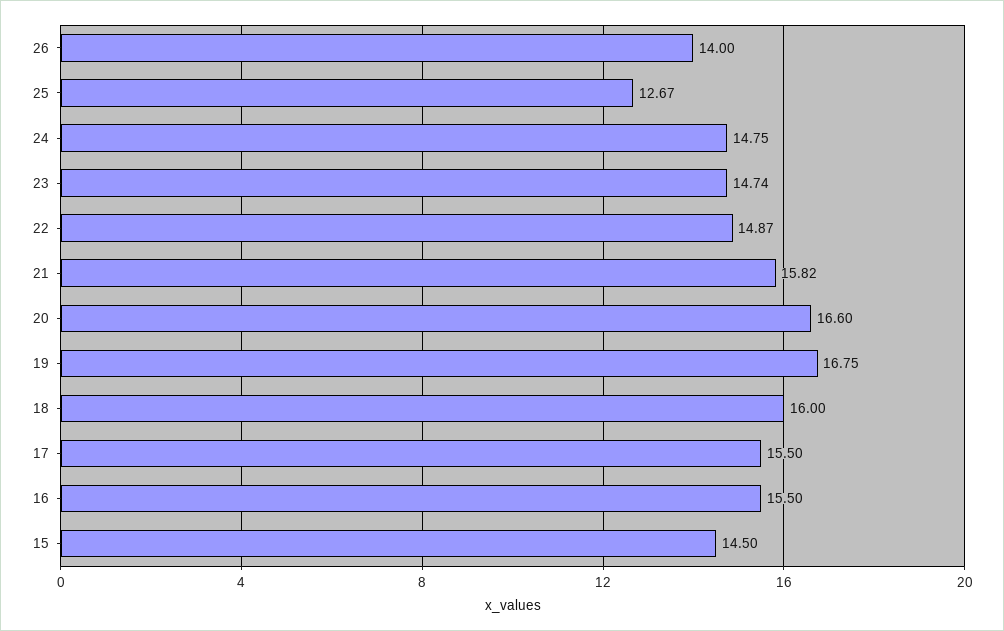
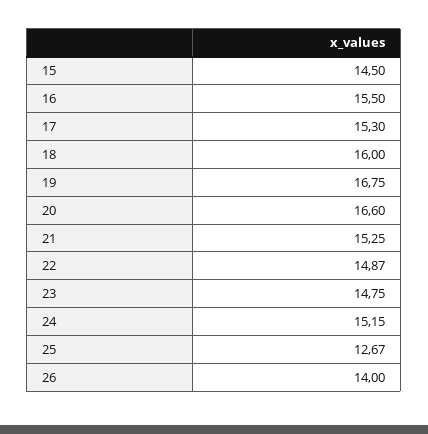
  {
    "26": 14,
    "25": 12.67,
-   "24": 14.75,
+   "24": 15.15,
-   "23": 14.74,
+   "23": 14.75,
    "22": 14.87,
-   "21": 15.82,
+   "21": 15.25,
    "20": 16.6,
    "19": 16.75,
    "18": 16,
-   "17": 15.5,
+   "17": 15.3,
    "16": 15.5,
    "15": 14.5
  }

